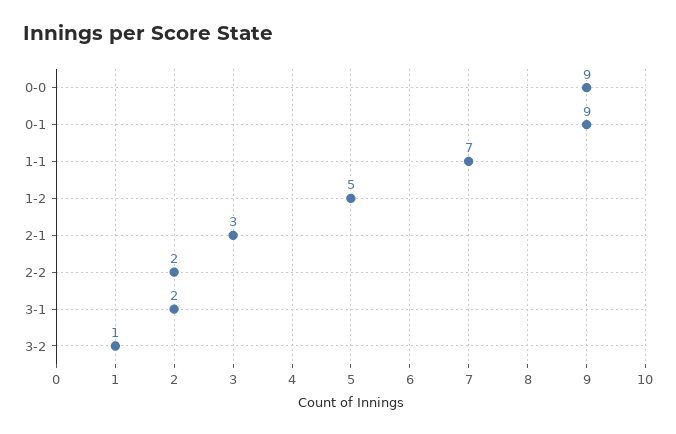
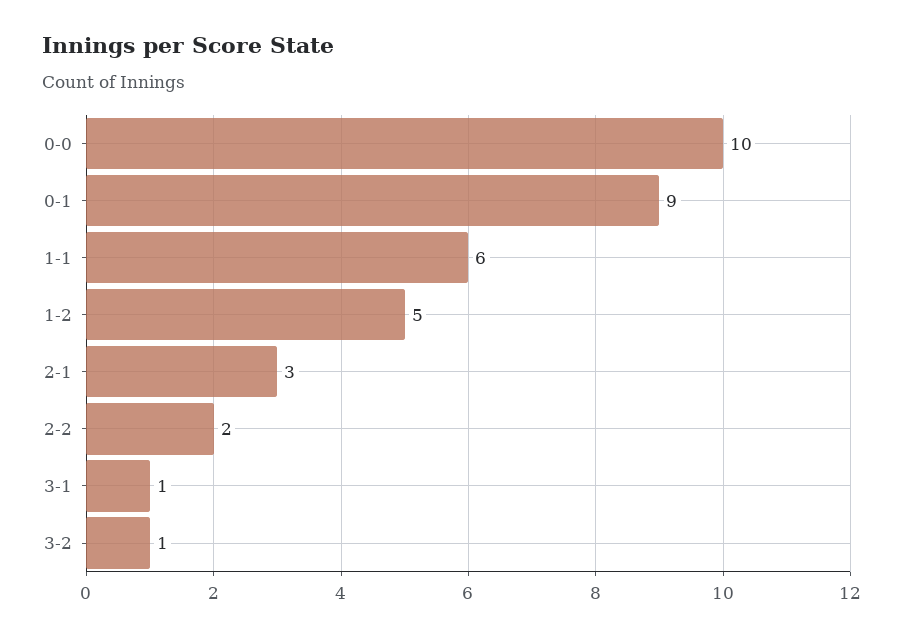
  {
-   "0-0": 9,
+   "0-0": 10,
    "0-1": 9,
-   "1-1": 7,
+   "1-1": 6,
    "1-2": 5,
    "2-1": 3,
    "2-2": 2,
-   "3-1": 2,
+   "3-1": 1,
    "3-2": 1
  }

